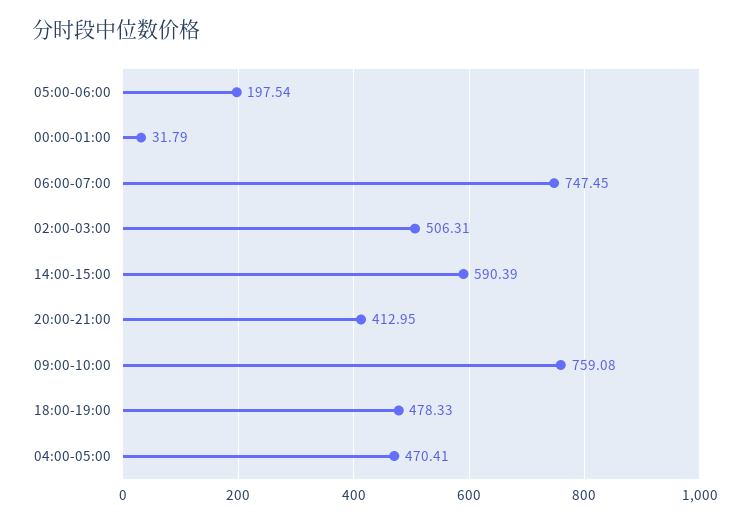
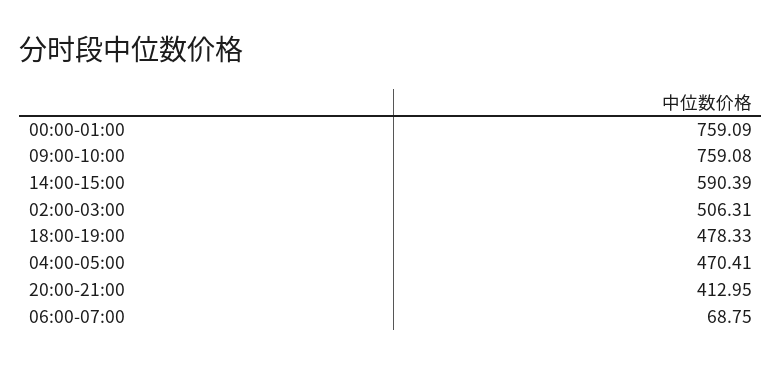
  {
-   "05:00-06:00": 197.54,
-   "00:00-01:00": 31.79,
+   "00:00-01:00": 759.09,
-   "06:00-07:00": 747.45,
+   "06:00-07:00": 68.75,
    "02:00-03:00": 506.31,
    "14:00-15:00": 590.39,
    "20:00-21:00": 412.95,
    "09:00-10:00": 759.08,
    "18:00-19:00": 478.33,
    "04:00-05:00": 470.41
  }

